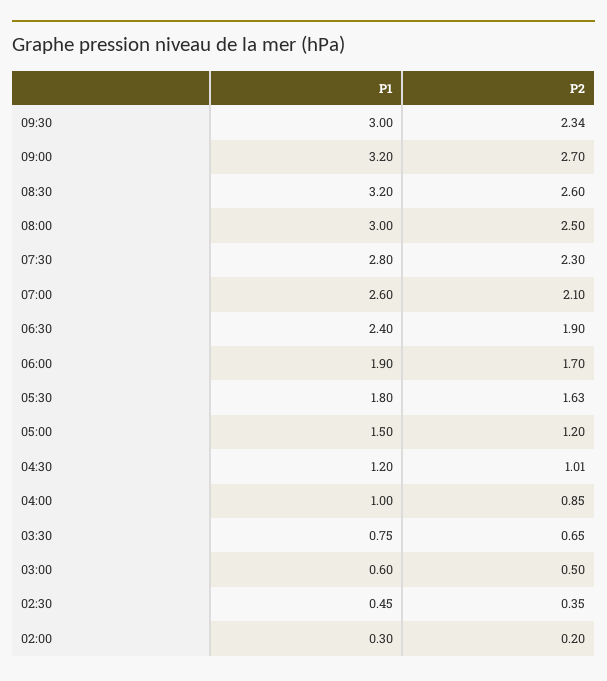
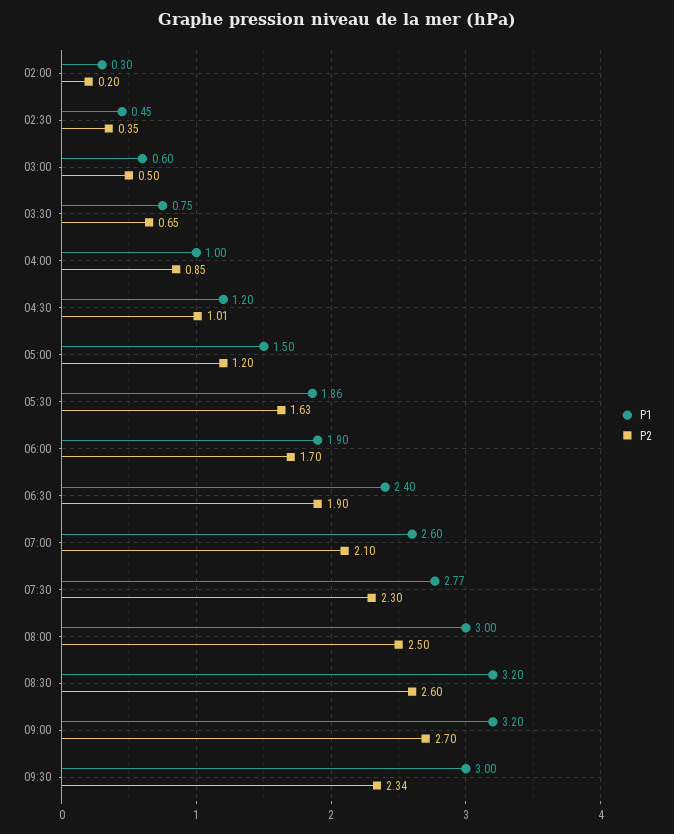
  {
    "P1": {
      "09:30": 3,
      "09:00": 3.2,
      "08:30": 3.2,
      "08:00": 3,
-     "07:30": 2.8,
+     "07:30": 2.77,
      "07:00": 2.6,
      "06:30": 2.4,
      "06:00": 1.9,
-     "05:30": 1.8,
+     "05:30": 1.86,
      "05:00": 1.5,
      "04:30": 1.2,
      "04:00": 1,
      "03:30": 0.75,
      "03:00": 0.6,
      "02:30": 0.45,
      "02:00": 0.3
    },
    "P2": {
      "09:30": 2.34,
      "09:00": 2.7,
      "08:30": 2.6,
      "08:00": 2.5,
      "07:30": 2.3,
      "07:00": 2.1,
      "06:30": 1.9,
      "06:00": 1.7,
      "05:30": 1.63,
      "05:00": 1.2,
      "04:30": 1.01,
      "04:00": 0.85,
      "03:30": 0.65,
      "03:00": 0.5,
      "02:30": 0.35,
      "02:00": 0.2
    }
  }

